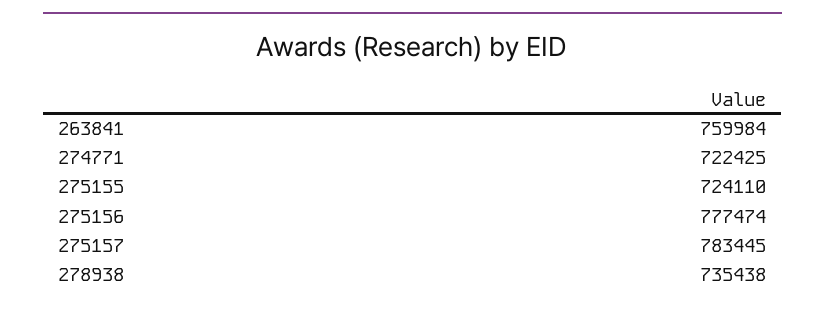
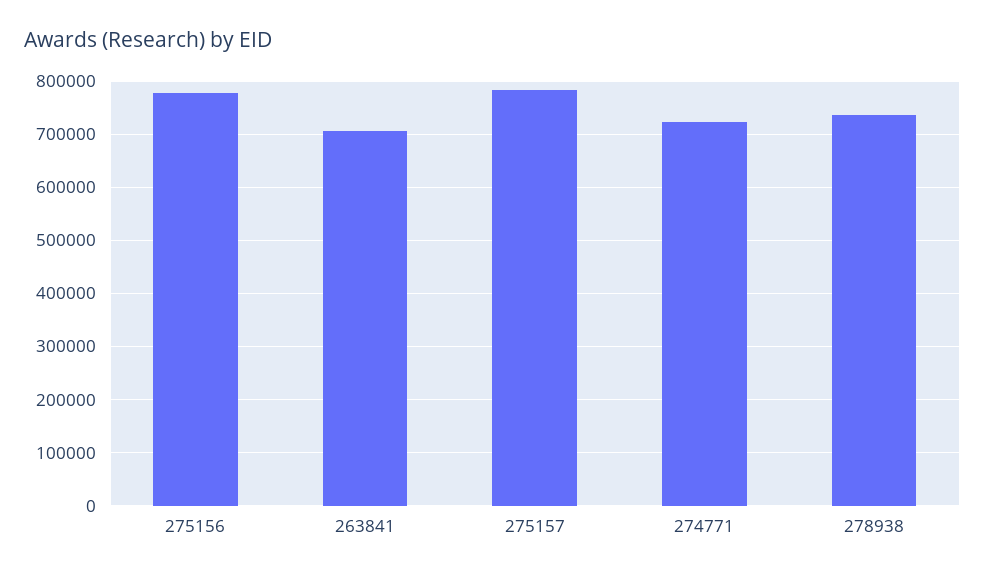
  {
-   "263841": 759984,
+   "263841": 700000,
    "274771": 722425,
-   "275155": 724110,
    "275156": 777474,
    "275157": 783445,
    "278938": 735438
  }

